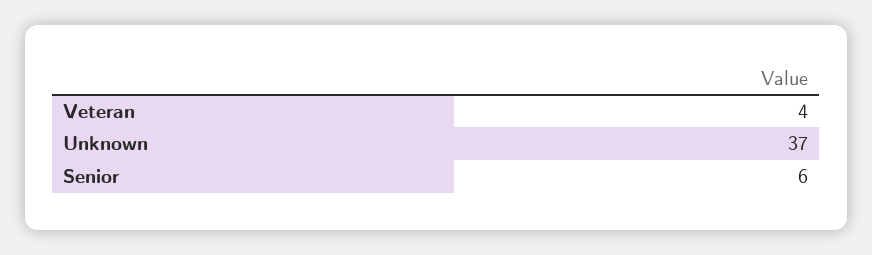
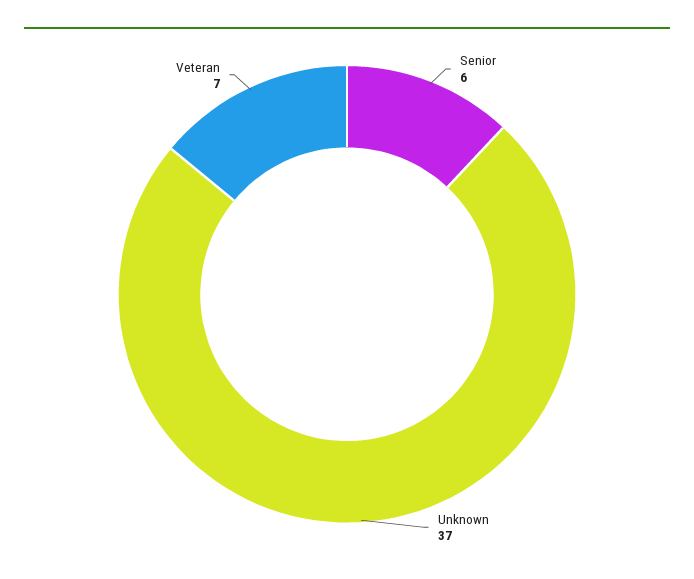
  {
-   "Veteran": 4,
+   "Veteran": 7,
    "Unknown": 37,
    "Senior": 6
  }

